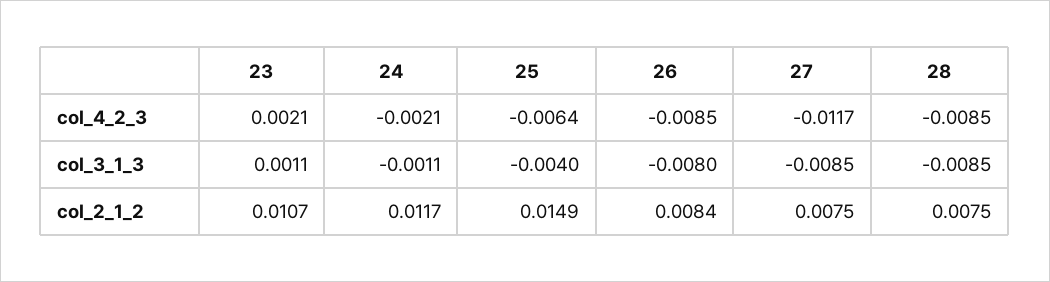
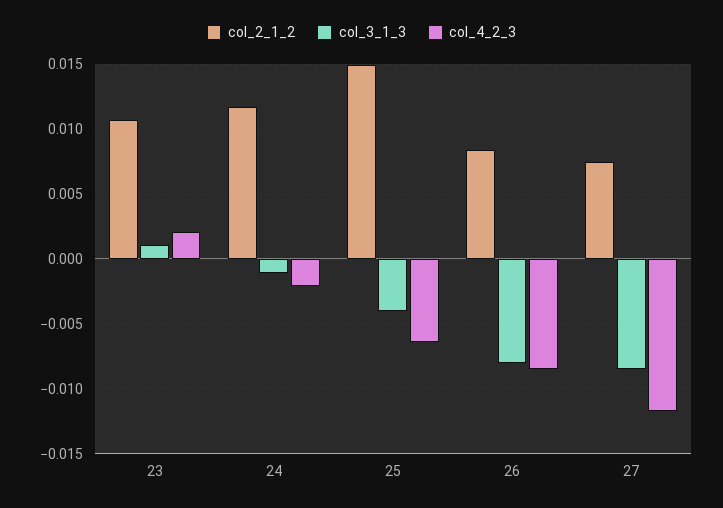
  {
    "col_4_2_3": {
      "23": 0.0021,
      "24": -0.0021,
      "25": -0.0064,
      "26": -0.0085,
-     "27": -0.0117,
+     "27": -0.0117
-     "28": -0.0085
    },
    "col_3_1_3": {
      "23": 0.0011,
      "24": -0.0011,
      "25": -0.004,
      "26": -0.008,
-     "27": -0.0085,
+     "27": -0.0085
-     "28": -0.0085
    },
    "col_2_1_2": {
      "23": 0.0107,
      "24": 0.0117,
      "25": 0.0149,
      "26": 0.0084,
-     "27": 0.0075,
+     "27": 0.0075
-     "28": 0.0075
    }
  }

